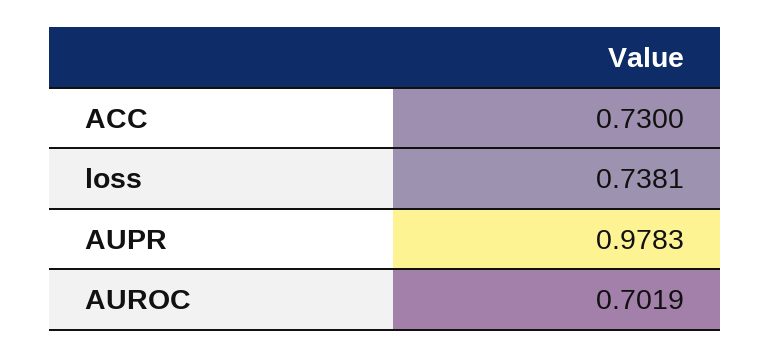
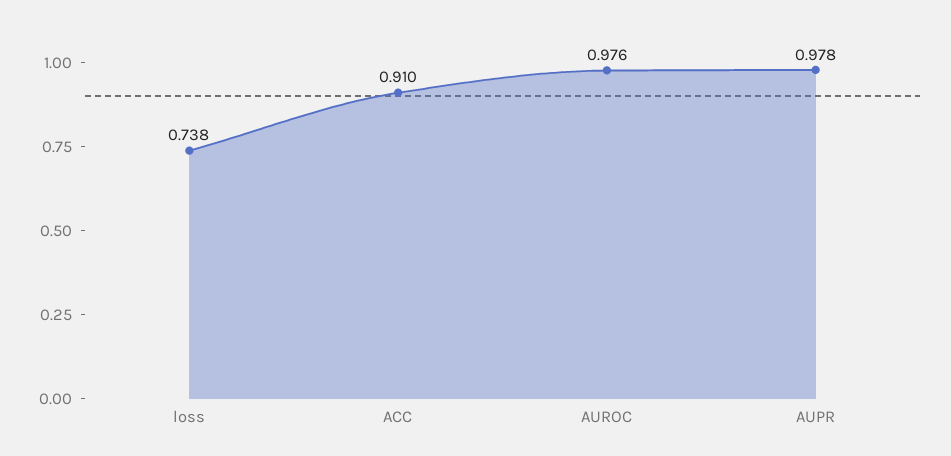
  {
-   "ACC": 0.73,
+   "ACC": 0.91,
    "loss": 0.7381,
    "AUPR": 0.9783,
-   "AUROC": 0.7019
+   "AUROC": 0.976
  }

